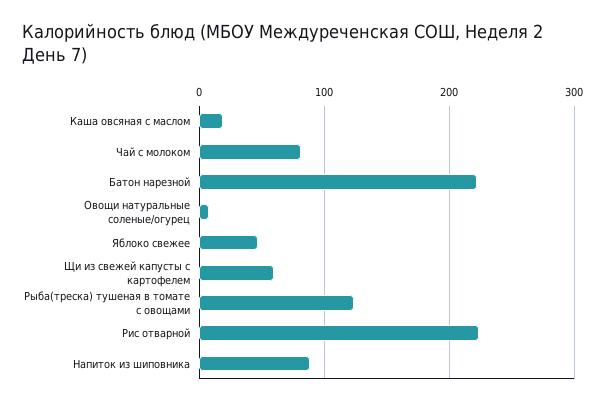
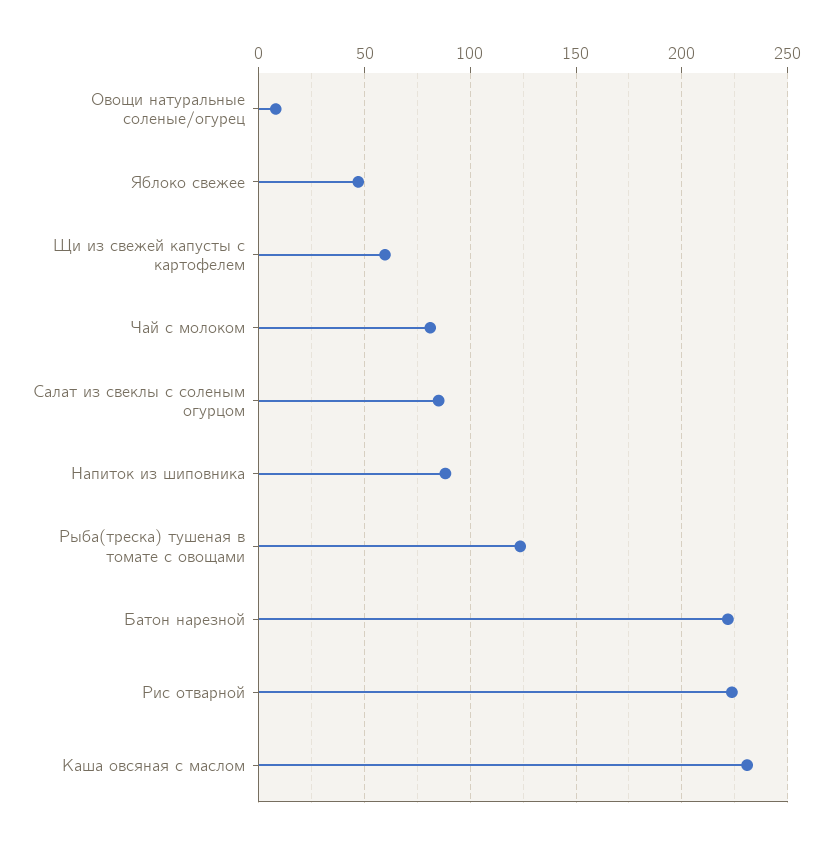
  {
-   "Каша овсяная с маслом": 20,
+   "Каша овсяная с маслом": 230,
    "Чай с молоком": 80,
    "Батон нарезной": 220,
    "Овощи натуральные соленые/огурец": 10,
    "Яблоко свежее": 45,
    "Щи из свежей капусты с картофелем": 60,
    "Рыба(треска) тушеная в томате с овощами": 125,
    "Рис отварной": 225,
-   "Напиток из шиповника": 90
+   "Напиток из шиповника": 90,
+   "Салат из свеклы с соленым огурцом": 85
  }

